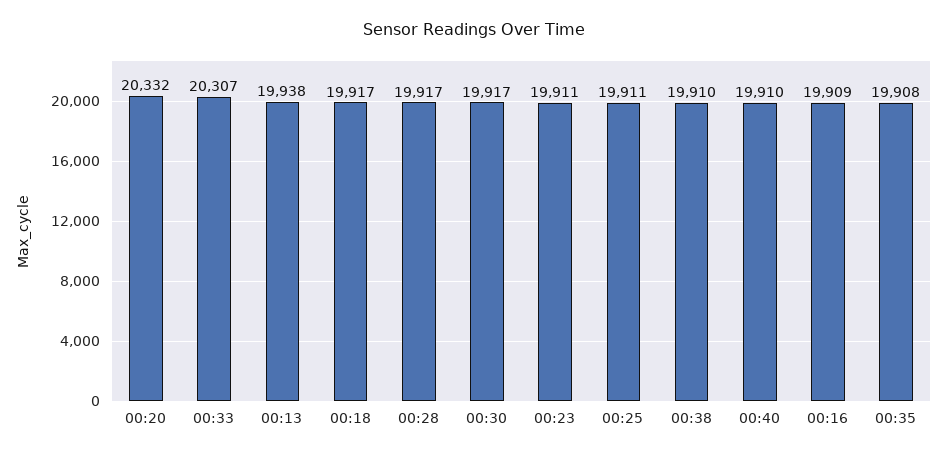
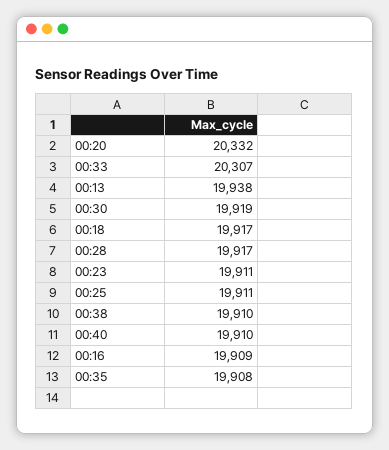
  {
    "00:20": 20332,
    "00:33": 20307,
    "00:13": 19938,
    "00:18": 19917,
    "00:28": 19917,
-   "00:30": 19917,
+   "00:30": 19919,
    "00:23": 19911,
    "00:25": 19911,
    "00:38": 19910,
    "00:40": 19910,
    "00:16": 19909,
    "00:35": 19908
  }

